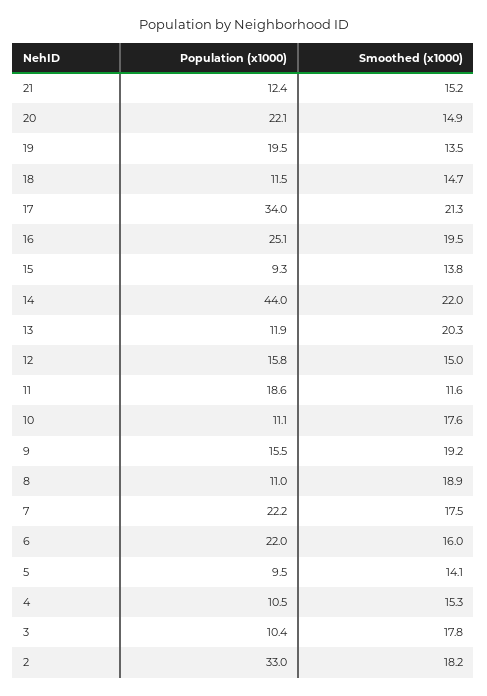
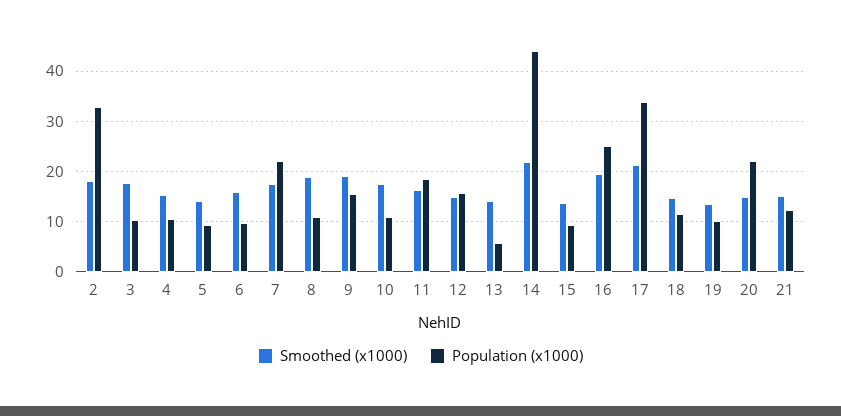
  {
    "Population (x1000)": {
      "21": 12.4,
      "20": 22.1,
-     "19": 19.5,
+     "19": 10,
      "18": 11.5,
      "17": 34,
      "16": 25.1,
      "15": 9.3,
      "14": 44,
-     "13": 11.9,
+     "13": 6,
      "12": 15.8,
      "11": 18.6,
      "10": 11.1,
      "9": 15.5,
      "8": 11,
      "7": 22.2,
-     "6": 22,
+     "6": 10,
      "5": 9.5,
      "4": 10.5,
      "3": 10.4,
      "2": 33
    },
    "Smoothed (x1000)": {
      "21": 15.2,
      "20": 14.9,
      "19": 13.5,
      "18": 14.7,
      "17": 21.3,
      "16": 19.5,
      "15": 13.8,
      "14": 22,
-     "13": 20.3,
+     "13": 14,
      "12": 15,
-     "11": 11.6,
+     "11": 16,
      "10": 17.6,
      "9": 19.2,
      "8": 18.9,
      "7": 17.5,
      "6": 16,
      "5": 14.1,
      "4": 15.3,
      "3": 17.8,
      "2": 18.2
    }
  }

